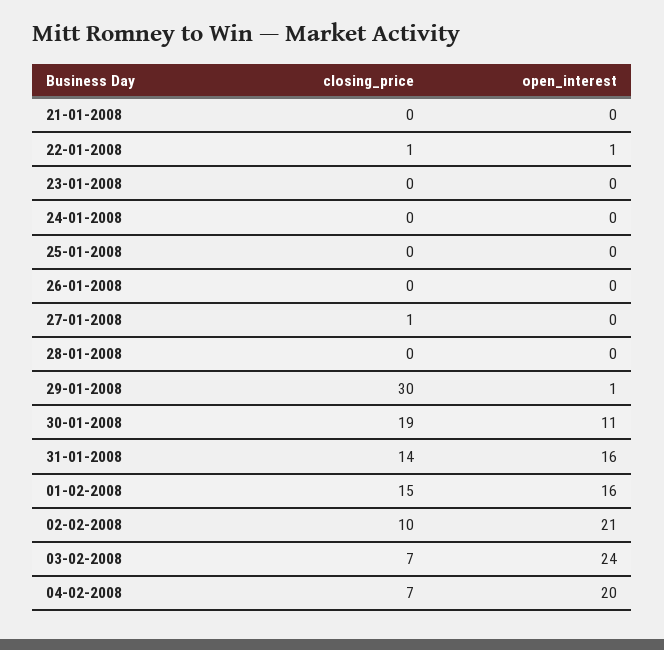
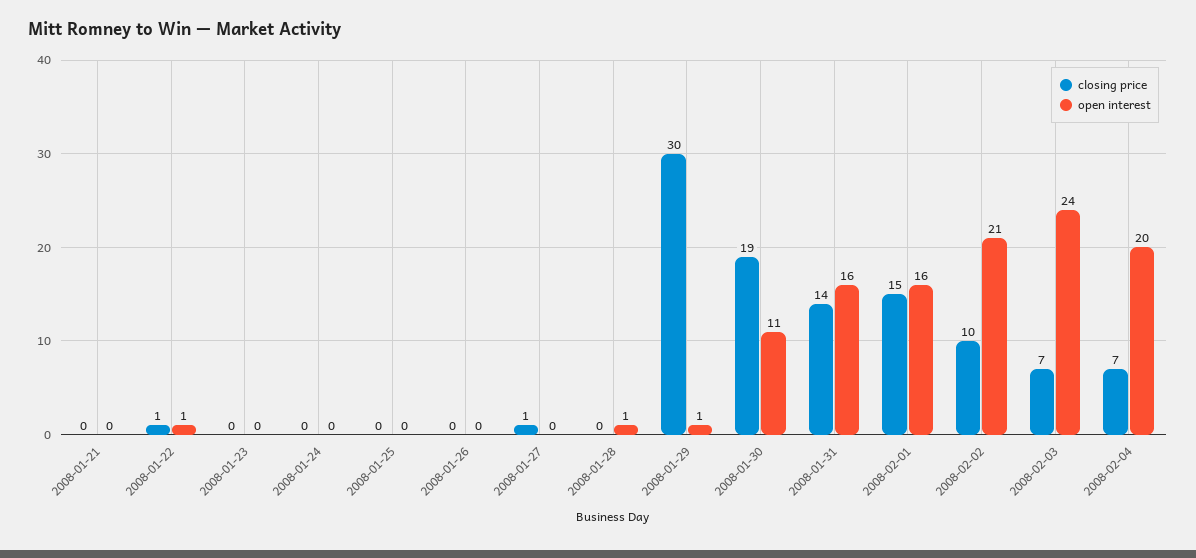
  {
    "closing_price": {
      "21-01-2008": 0,
      "22-01-2008": 1,
      "23-01-2008": 0,
      "24-01-2008": 0,
      "25-01-2008": 0,
      "26-01-2008": 0,
      "27-01-2008": 1,
      "28-01-2008": 0,
      "29-01-2008": 30,
      "30-01-2008": 19,
      "31-01-2008": 14,
      "01-02-2008": 15,
      "02-02-2008": 10,
      "03-02-2008": 7,
      "04-02-2008": 7
    },
    "open_interest": {
      "21-01-2008": 0,
      "22-01-2008": 1,
      "23-01-2008": 0,
      "24-01-2008": 0,
      "25-01-2008": 0,
      "26-01-2008": 0,
      "27-01-2008": 0,
-     "28-01-2008": 0,
+     "28-01-2008": 1,
      "29-01-2008": 1,
      "30-01-2008": 11,
      "31-01-2008": 16,
      "01-02-2008": 16,
      "02-02-2008": 21,
      "03-02-2008": 24,
      "04-02-2008": 20
    }
  }

